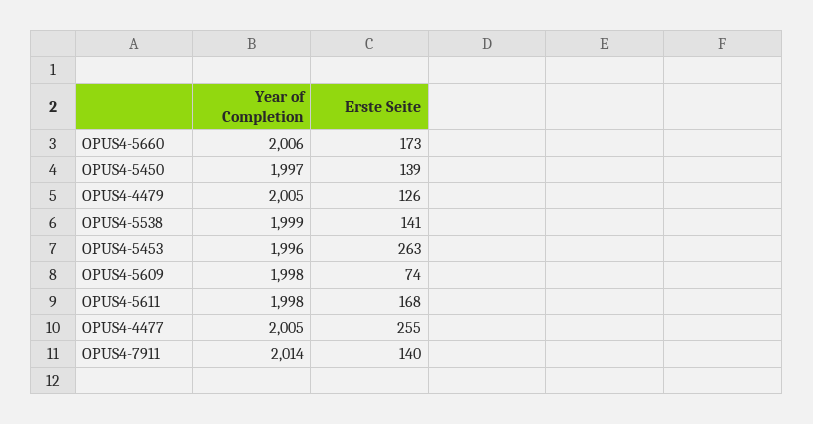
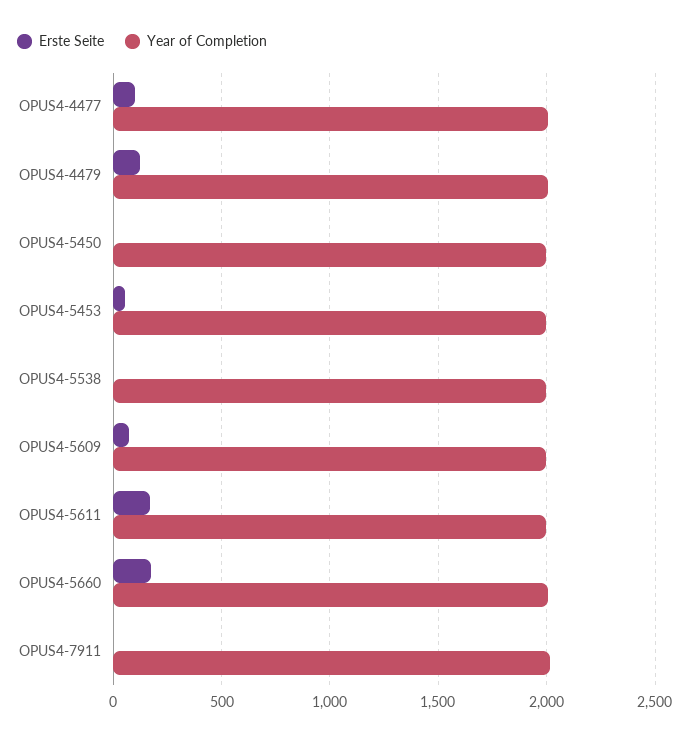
  {
    "Year of Completion": {
      "OPUS4-5660": 2006,
      "OPUS4-5450": 1997,
      "OPUS4-4479": 2005,
      "OPUS4-5538": 1999,
      "OPUS4-5453": 1996,
      "OPUS4-5609": 1998,
      "OPUS4-5611": 1998,
      "OPUS4-4477": 2005,
      "OPUS4-7911": 2014
    },
    "Erste Seite": {
      "OPUS4-5660": 173,
-     "OPUS4-5450": 139,
+     "OPUS4-5450": 0,
      "OPUS4-4479": 126,
-     "OPUS4-5538": 141,
+     "OPUS4-5538": 0,
-     "OPUS4-5453": 263,
+     "OPUS4-5453": 50,
      "OPUS4-5609": 74,
      "OPUS4-5611": 168,
-     "OPUS4-4477": 255,
+     "OPUS4-4477": 100,
-     "OPUS4-7911": 140
+     "OPUS4-7911": 0
    }
  }

